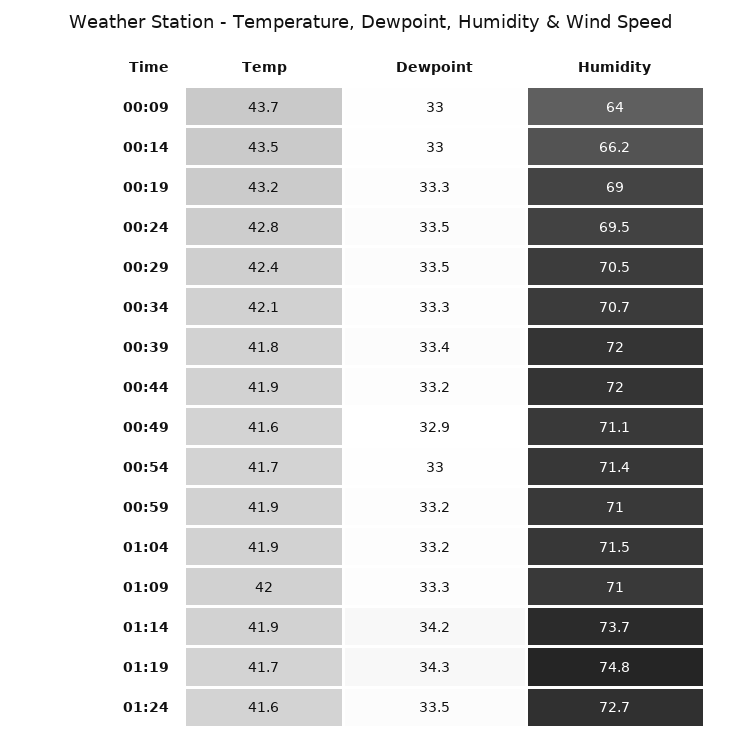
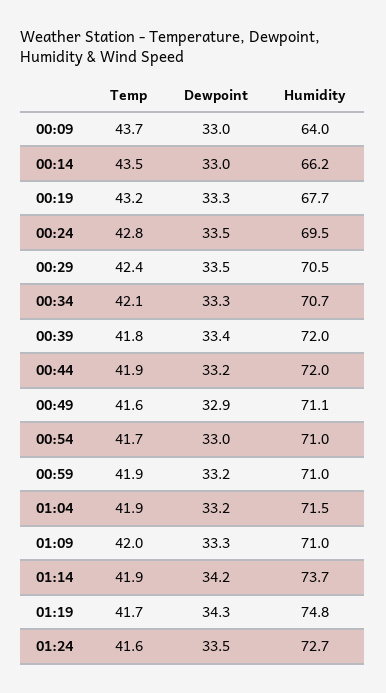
  {
    "Temp": {
      "00:09": 43.7,
      "00:14": 43.5,
      "00:19": 43.2,
      "00:24": 42.8,
      "00:29": 42.4,
      "00:34": 42.1,
      "00:39": 41.8,
      "00:44": 41.9,
      "00:49": 41.6,
      "00:54": 41.7,
      "00:59": 41.9,
      "01:04": 41.9,
      "01:09": 42,
      "01:14": 41.9,
      "01:19": 41.7,
      "01:24": 41.6
    },
    "Dewpoint": {
      "00:09": 33,
      "00:14": 33,
      "00:19": 33.3,
      "00:24": 33.5,
      "00:29": 33.5,
      "00:34": 33.3,
      "00:39": 33.4,
      "00:44": 33.2,
      "00:49": 32.9,
      "00:54": 33,
      "00:59": 33.2,
      "01:04": 33.2,
      "01:09": 33.3,
      "01:14": 34.2,
      "01:19": 34.3,
      "01:24": 33.5
    },
    "Humidity": {
      "00:09": 64,
      "00:14": 66.2,
-     "00:19": 69,
+     "00:19": 67.7,
      "00:24": 69.5,
      "00:29": 70.5,
      "00:34": 70.7,
      "00:39": 72,
      "00:44": 72,
      "00:49": 71.1,
-     "00:54": 71.4,
+     "00:54": 71,
      "00:59": 71,
      "01:04": 71.5,
      "01:09": 71,
      "01:14": 73.7,
      "01:19": 74.8,
      "01:24": 72.7
    }
  }

